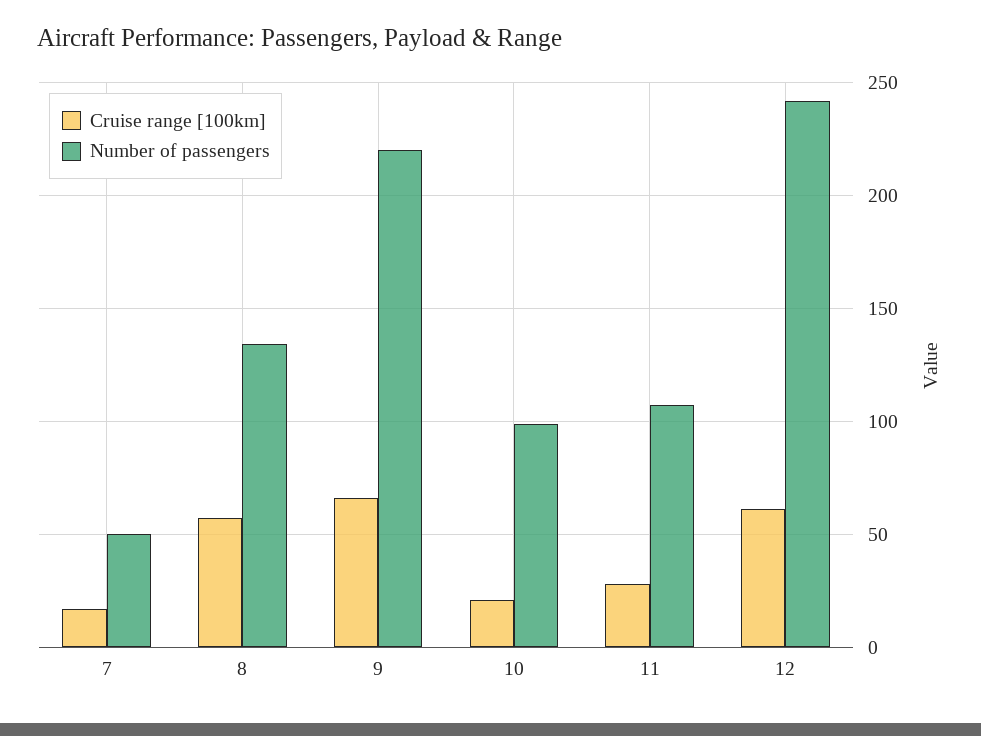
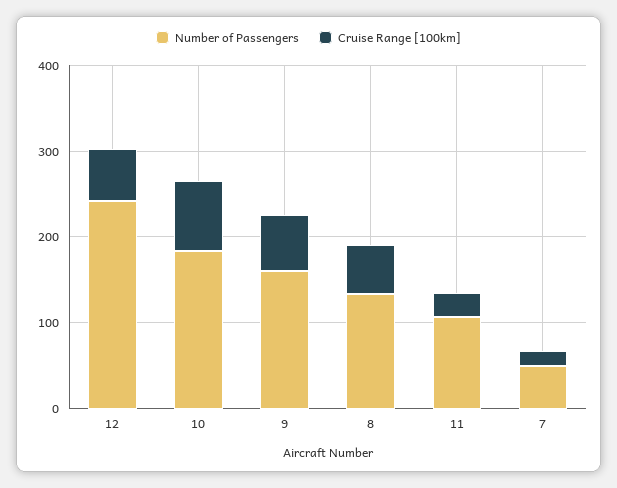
  {
    "Cruise range [100km]": {
      "7": 15,
      "8": 55,
      "9": 65,
-     "10": 20,
+     "10": 80,
      "11": 30,
      "12": 60
    },
    "Number of passengers": {
      "7": 50,
      "8": 135,
-     "9": 220,
+     "9": 160,
-     "10": 100,
+     "10": 180,
      "11": 105,
      "12": 240
    }
  }

